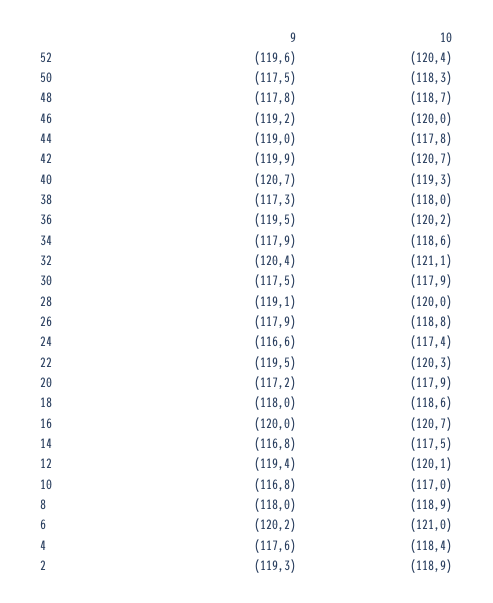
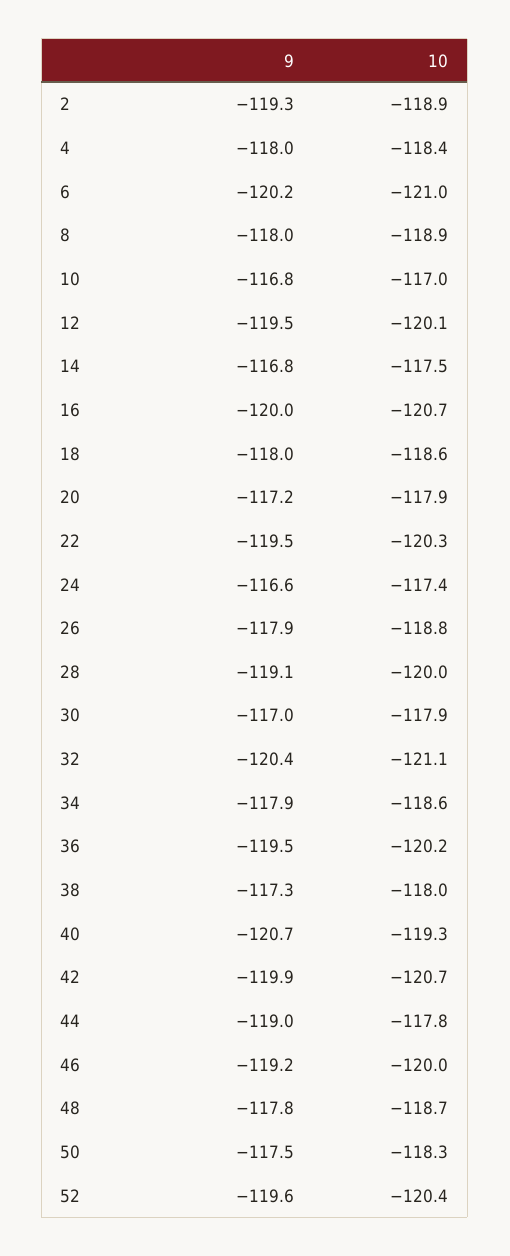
  {
    "9": {
      "52": -119.6,
      "50": -117.5,
      "48": -117.8,
      "46": -119.2,
      "44": -119,
      "42": -119.9,
      "40": -120.7,
      "38": -117.3,
      "36": -119.5,
      "34": -117.9,
      "32": -120.4,
-     "30": -117.5,
+     "30": -117,
      "28": -119.1,
      "26": -117.9,
      "24": -116.6,
      "22": -119.5,
      "20": -117.2,
      "18": -118,
      "16": -120,
      "14": -116.8,
-     "12": -119.4,
+     "12": -119.5,
      "10": -116.8,
      "8": -118,
      "6": -120.2,
-     "4": -117.6,
+     "4": -118,
      "2": -119.3
    },
    "10": {
      "52": -120.4,
      "50": -118.3,
      "48": -118.7,
      "46": -120,
      "44": -117.8,
      "42": -120.7,
      "40": -119.3,
      "38": -118,
      "36": -120.2,
      "34": -118.6,
      "32": -121.1,
      "30": -117.9,
      "28": -120,
      "26": -118.8,
      "24": -117.4,
      "22": -120.3,
      "20": -117.9,
      "18": -118.6,
      "16": -120.7,
      "14": -117.5,
      "12": -120.1,
      "10": -117,
      "8": -118.9,
      "6": -121,
      "4": -118.4,
      "2": -118.9
    }
  }

